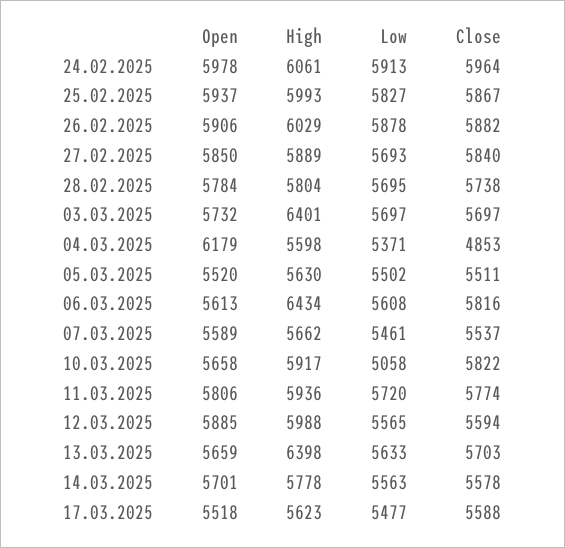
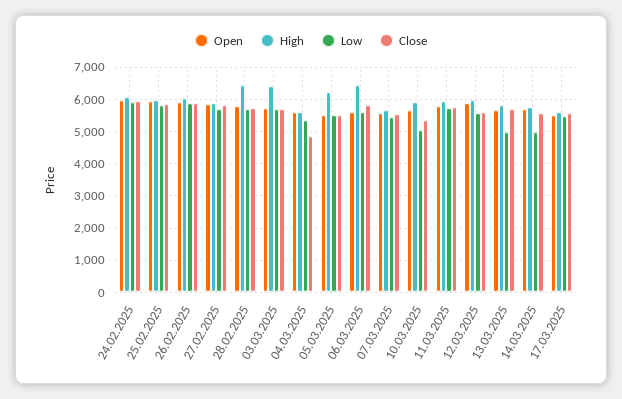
  {
    "Open": {
      "24.02.2025": 5978,
      "25.02.2025": 5937,
      "26.02.2025": 5906,
      "27.02.2025": 5850,
      "28.02.2025": 5784,
      "03.03.2025": 5732,
-     "04.03.2025": 6179,
+     "04.03.2025": 5600,
      "05.03.2025": 5520,
      "06.03.2025": 5613,
      "07.03.2025": 5589,
      "10.03.2025": 5658,
      "11.03.2025": 5806,
      "12.03.2025": 5885,
      "13.03.2025": 5659,
      "14.03.2025": 5701,
      "17.03.2025": 5518
    },
    "High": {
      "24.02.2025": 6061,
      "25.02.2025": 5993,
      "26.02.2025": 6029,
      "27.02.2025": 5889,
-     "28.02.2025": 5804,
+     "28.02.2025": 6400,
      "03.03.2025": 6401,
      "04.03.2025": 5598,
-     "05.03.2025": 5630,
+     "05.03.2025": 6200,
      "06.03.2025": 6434,
      "07.03.2025": 5662,
      "10.03.2025": 5917,
      "11.03.2025": 5936,
      "12.03.2025": 5988,
-     "13.03.2025": 6398,
+     "13.03.2025": 5800,
      "14.03.2025": 5778,
      "17.03.2025": 5623
    },
    "Low": {
      "24.02.2025": 5913,
      "25.02.2025": 5827,
      "26.02.2025": 5878,
      "27.02.2025": 5693,
      "28.02.2025": 5695,
      "03.03.2025": 5697,
      "04.03.2025": 5371,
      "05.03.2025": 5502,
      "06.03.2025": 5608,
      "07.03.2025": 5461,
      "10.03.2025": 5058,
      "11.03.2025": 5720,
      "12.03.2025": 5565,
-     "13.03.2025": 5633,
+     "13.03.2025": 5000,
-     "14.03.2025": 5563,
+     "14.03.2025": 5000,
      "17.03.2025": 5477
    },
    "Close": {
      "24.02.2025": 5964,
      "25.02.2025": 5867,
      "26.02.2025": 5882,
      "27.02.2025": 5840,
      "28.02.2025": 5738,
      "03.03.2025": 5697,
      "04.03.2025": 4853,
      "05.03.2025": 5511,
      "06.03.2025": 5816,
      "07.03.2025": 5537,
-     "10.03.2025": 5822,
+     "10.03.2025": 5400,
      "11.03.2025": 5774,
      "12.03.2025": 5594,
      "13.03.2025": 5703,
      "14.03.2025": 5578,
      "17.03.2025": 5588
    }
  }

